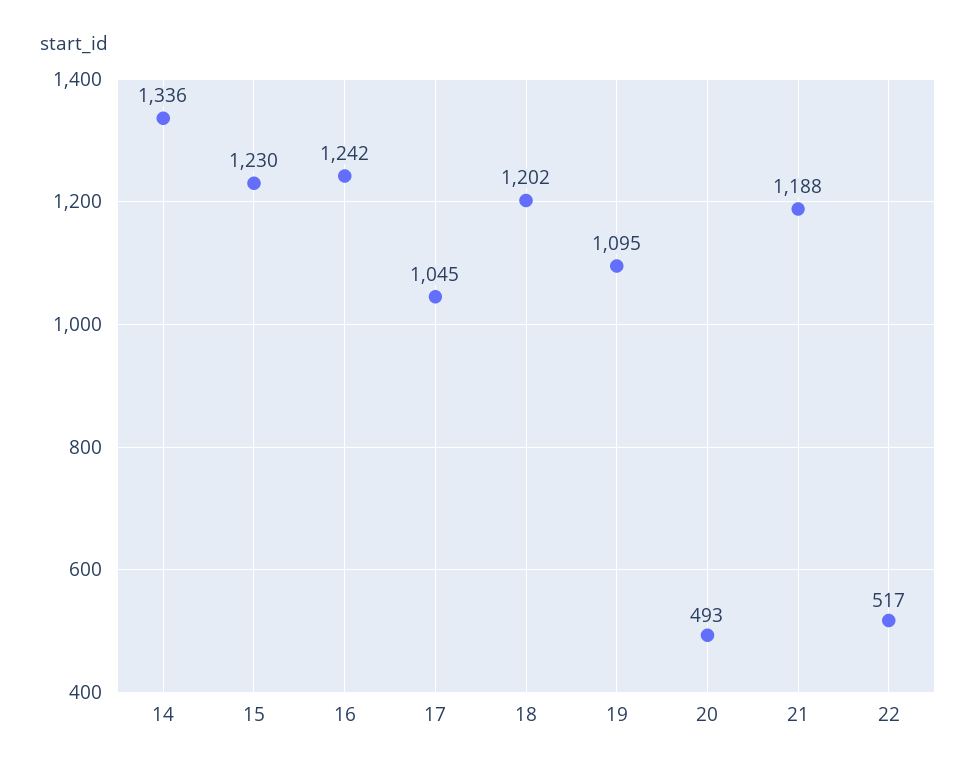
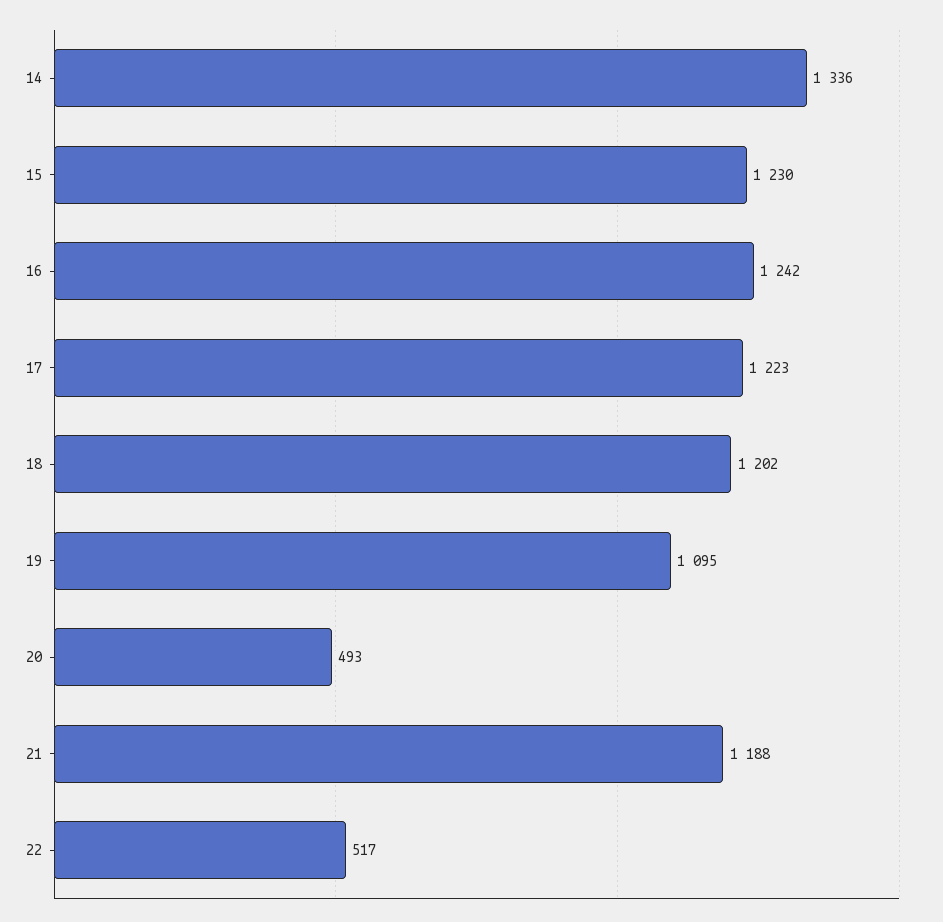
  {
    "14": 1336,
    "15": 1230,
    "16": 1242,
-   "17": 1045,
+   "17": 1223,
    "18": 1202,
    "19": 1095,
    "20": 493,
    "21": 1188,
    "22": 517
  }

